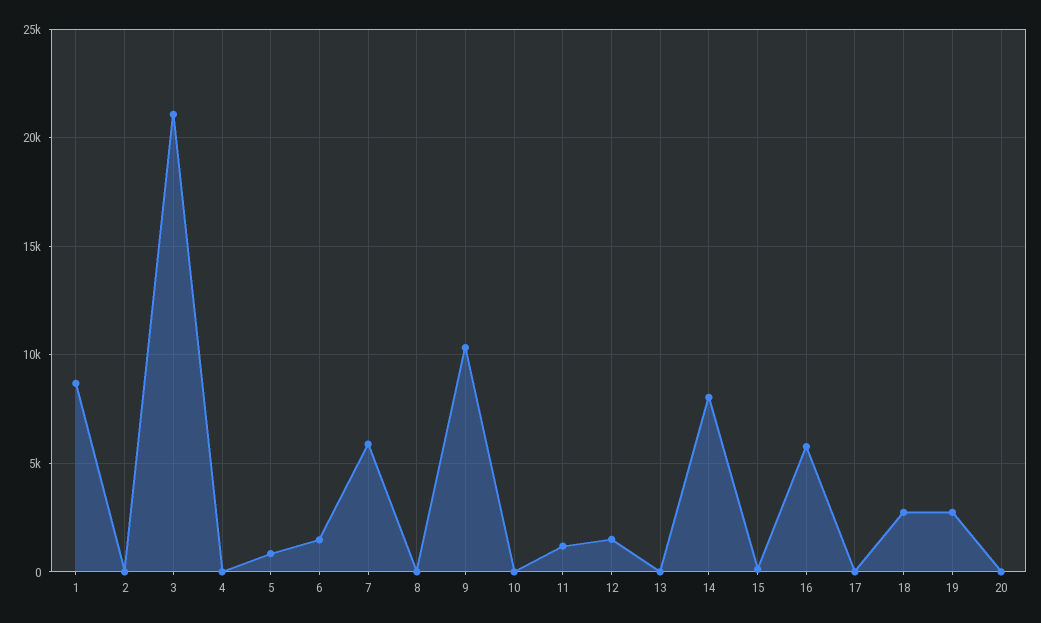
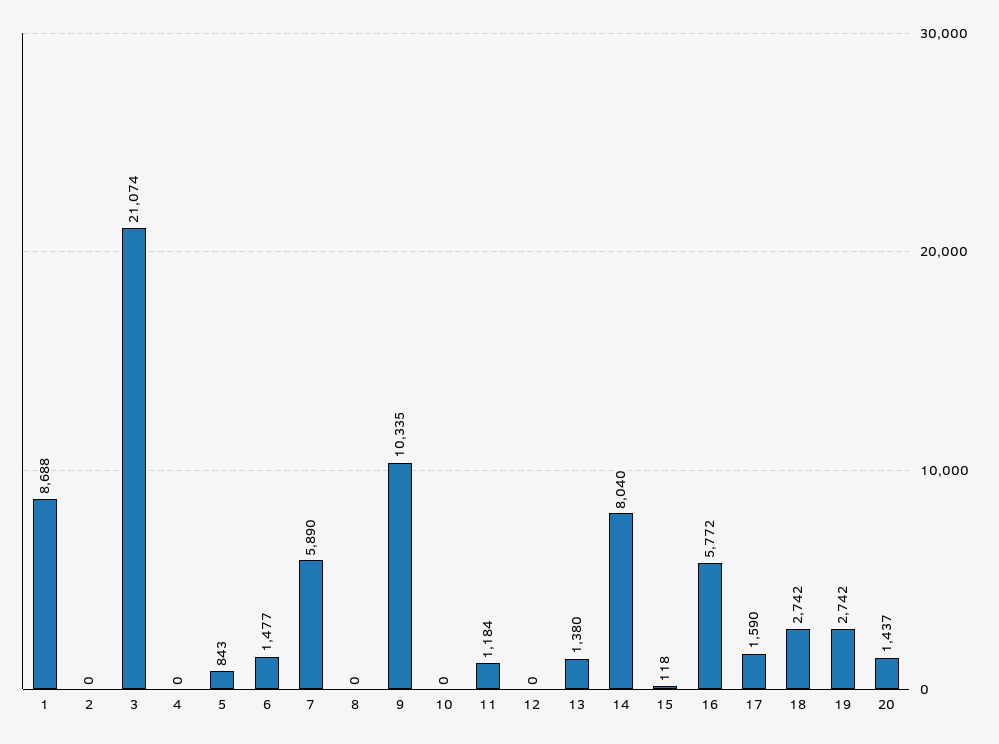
  {
    "1": 8688,
    "2": 0,
    "3": 21074,
    "4": 0,
    "5": 843,
    "6": 1477,
    "7": 5890,
    "8": 0,
    "9": 10335,
    "10": 0,
    "11": 1184,
-   "12": 1500,
+   "12": 0,
-   "13": 0,
+   "13": 1380,
    "14": 8040,
    "15": 118,
    "16": 5772,
-   "17": 0,
+   "17": 1590,
    "18": 2742,
    "19": 2742,
-   "20": 0
+   "20": 1437
  }

